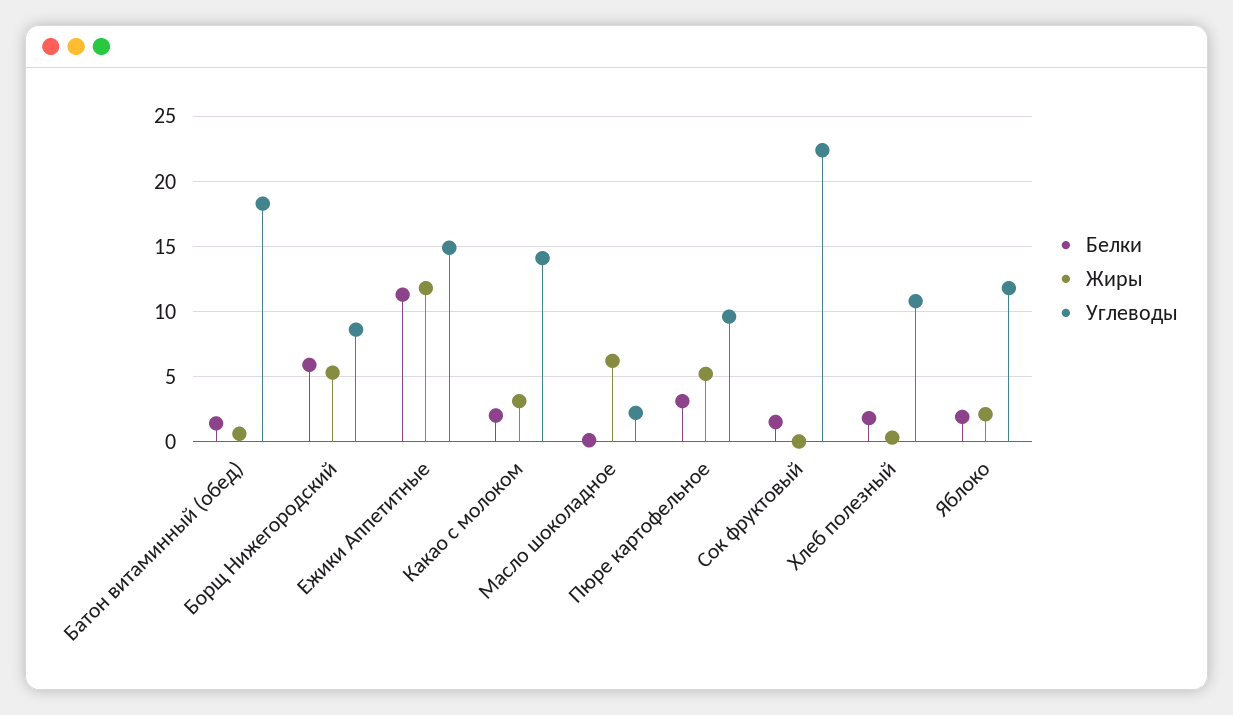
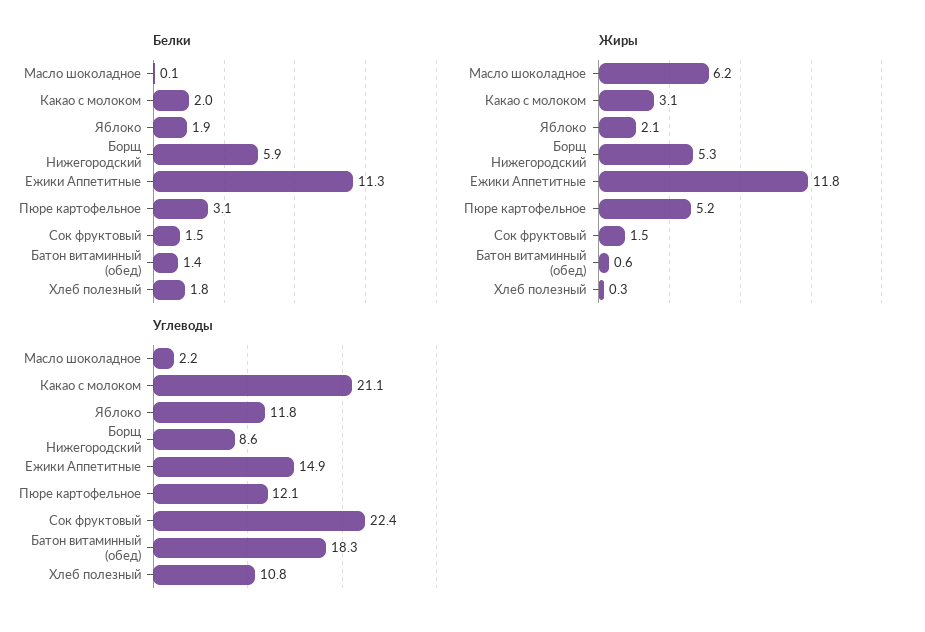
  {
    "Белки": {
      "Батон витаминный (обед)": 1.4,
      "Борщ Нижегородский": 5.9,
      "Ежики Аппетитные": 11.3,
      "Какао с молоком": 2,
      "Масло шоколадное": 0.1,
      "Пюре картофельное": 3.1,
      "Сок фруктовый": 1.5,
      "Хлеб полезный": 1.8,
      "Яблоко": 1.9
    },
    "Жиры": {
      "Батон витаминный (обед)": 0.6,
      "Борщ Нижегородский": 5.3,
      "Ежики Аппетитные": 11.8,
      "Какао с молоком": 3.1,
      "Масло шоколадное": 6.2,
      "Пюре картофельное": 5.2,
-     "Сок фруктовый": 0,
+     "Сок фруктовый": 1.5,
      "Хлеб полезный": 0.3,
      "Яблоко": 2.1
    },
    "Углеводы": {
      "Батон витаминный (обед)": 18.3,
      "Борщ Нижегородский": 8.6,
      "Ежики Аппетитные": 14.9,
-     "Какао с молоком": 14,
+     "Какао с молоком": 21.1,
      "Масло шоколадное": 2.2,
-     "Пюре картофельное": 9.5,
+     "Пюре картофельное": 12.1,
      "Сок фруктовый": 22.4,
      "Хлеб полезный": 10.8,
      "Яблоко": 11.8
    }
  }

